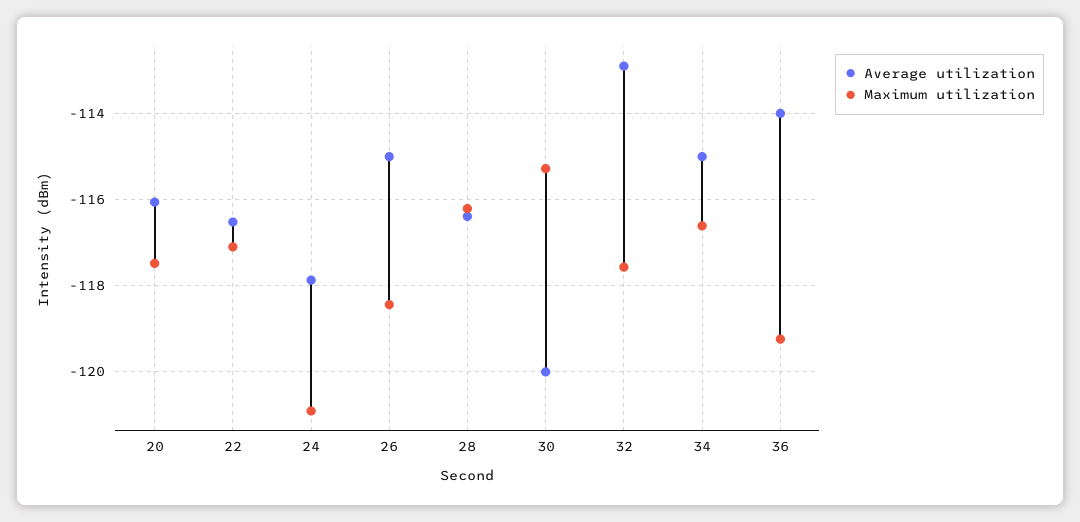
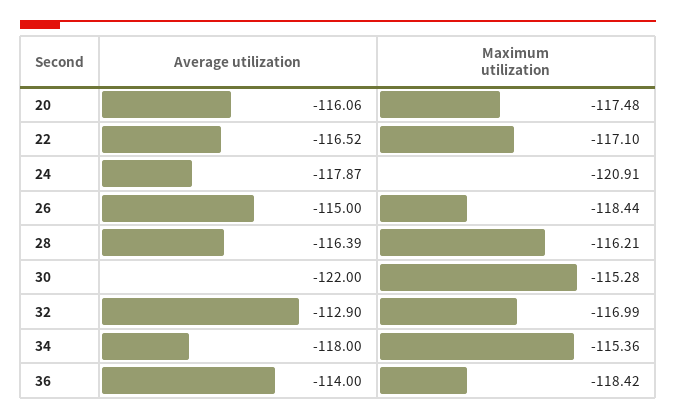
  {
    "Average utilization": {
      "20": -116.06,
      "22": -116.52,
      "24": -117.87,
      "26": -115,
      "28": -116.39,
-     "30": -120,
+     "30": -122,
      "32": -112.9,
-     "34": -115,
+     "34": -118,
      "36": -114
    },
    "Maximum utilization": {
      "20": -117.48,
      "22": -117.1,
      "24": -120.91,
      "26": -118.44,
      "28": -116.21,
      "30": -115.28,
-     "32": -117.6,
+     "32": -116.99,
-     "34": -116.6,
+     "34": -115.36,
-     "36": -119.2
+     "36": -118.42
    }
  }

